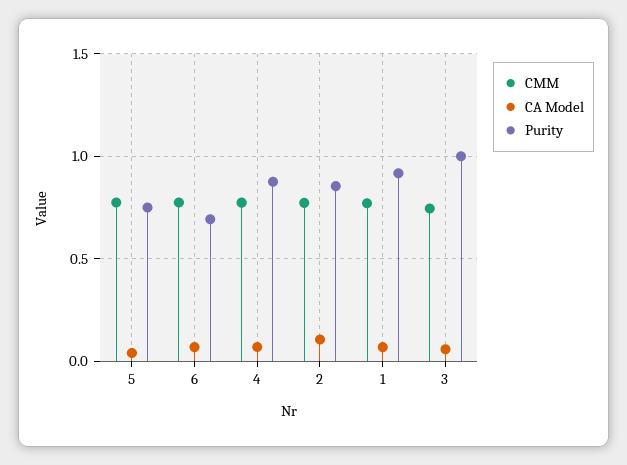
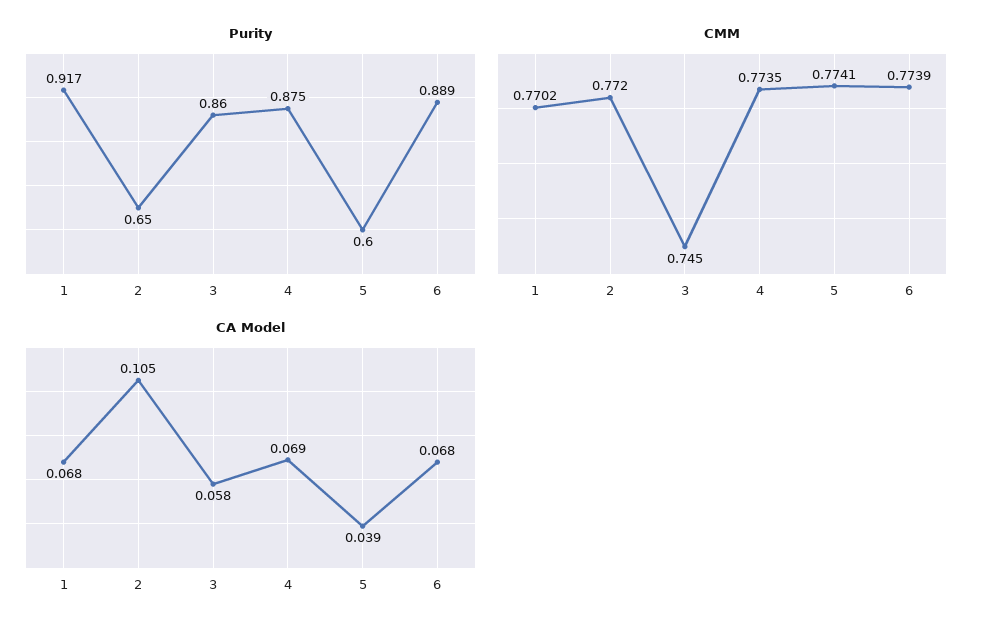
  {
    "CMM": {
      "5": 0.7741,
      "6": 0.7739,
      "4": 0.7735,
      "2": 0.772,
      "1": 0.7702,
      "3": 0.745
    },
    "CA Model": {
      "5": 0.039,
      "6": 0.068,
      "4": 0.069,
      "2": 0.105,
      "1": 0.068,
      "3": 0.058
    },
    "Purity": {
-     "5": 0.75,
+     "5": 0.6,
-     "6": 0.7,
+     "6": 0.889,
      "4": 0.875,
-     "2": 0.85,
+     "2": 0.65,
      "1": 0.917,
-     "3": 1
+     "3": 0.86
    }
  }

